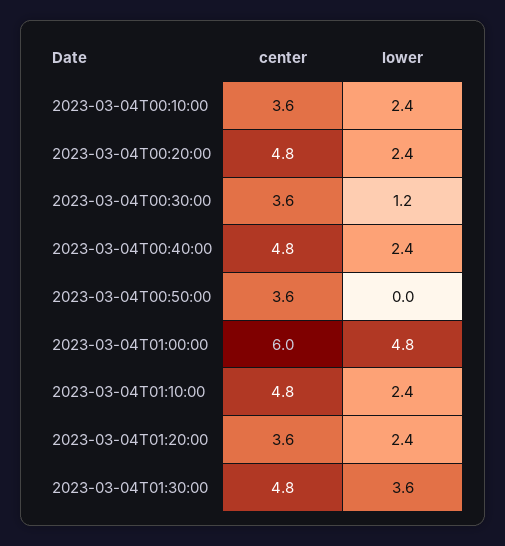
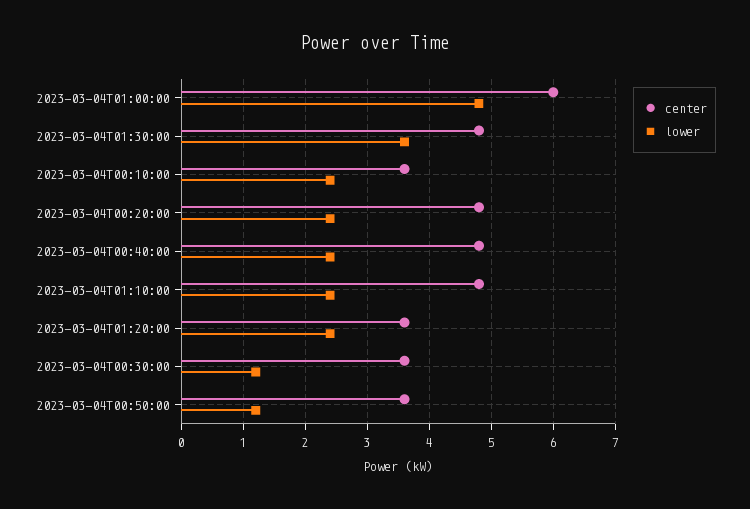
  {
    "center": {
      "2023-03-04T00:10:00": 3.6,
      "2023-03-04T00:20:00": 4.8,
      "2023-03-04T00:30:00": 3.6,
      "2023-03-04T00:40:00": 4.8,
      "2023-03-04T00:50:00": 3.6,
      "2023-03-04T01:00:00": 6,
      "2023-03-04T01:10:00": 4.8,
      "2023-03-04T01:20:00": 3.6,
      "2023-03-04T01:30:00": 4.8
    },
    "lower": {
      "2023-03-04T00:10:00": 2.4,
      "2023-03-04T00:20:00": 2.4,
      "2023-03-04T00:30:00": 1.2,
      "2023-03-04T00:40:00": 2.4,
-     "2023-03-04T00:50:00": 0,
+     "2023-03-04T00:50:00": 1.2,
      "2023-03-04T01:00:00": 4.8,
      "2023-03-04T01:10:00": 2.4,
      "2023-03-04T01:20:00": 2.4,
      "2023-03-04T01:30:00": 3.6
    }
  }

